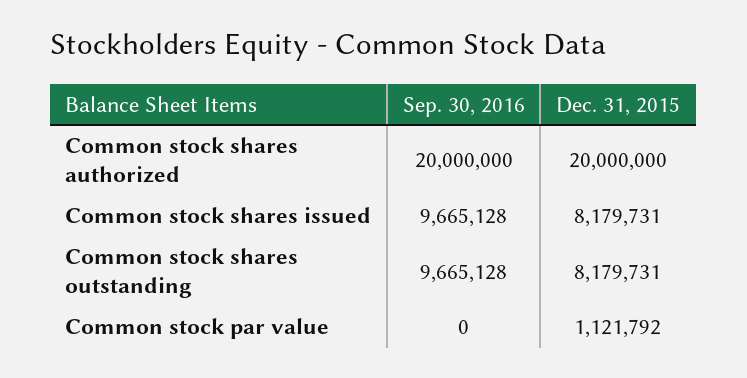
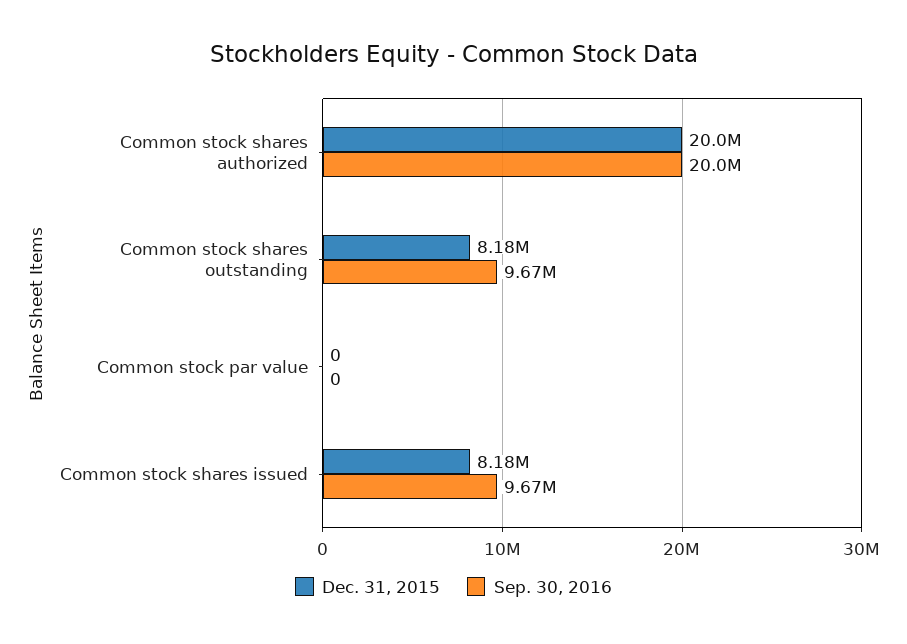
  {
    "Sep. 30, 2016": {
      "Common stock shares authorized": 20000000,
      "Common stock shares issued": 9665128,
      "Common stock shares outstanding": 9665128,
      "Common stock par value": 0
    },
    "Dec. 31, 2015": {
      "Common stock shares authorized": 20000000,
      "Common stock shares issued": 8179731,
      "Common stock shares outstanding": 8179731,
-     "Common stock par value": 1121792
+     "Common stock par value": 0
    }
  }

